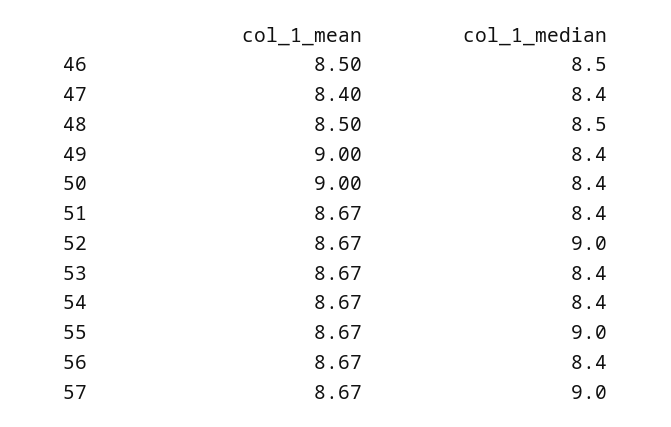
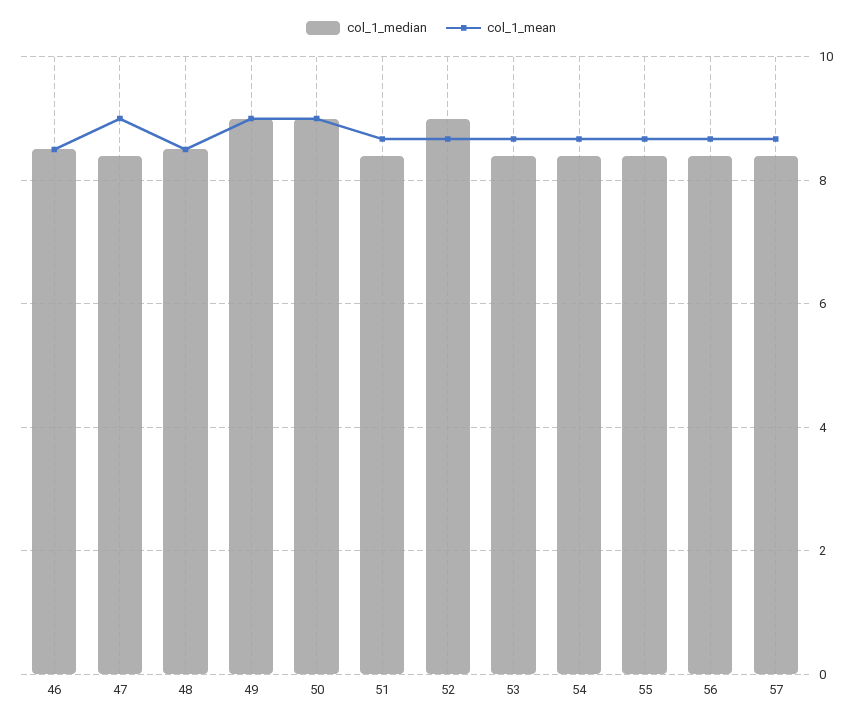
  {
    "col_1_mean": {
      "46": 8.5,
-     "47": 8.4,
+     "47": 9,
      "48": 8.5,
      "49": 9,
      "50": 9,
      "51": 8.67,
      "52": 8.67,
      "53": 8.67,
      "54": 8.67,
      "55": 8.67,
      "56": 8.67,
      "57": 8.67
    },
    "col_1_median": {
      "46": 8.5,
      "47": 8.4,
      "48": 8.5,
-     "49": 8.4,
+     "49": 9,
-     "50": 8.4,
+     "50": 9,
      "51": 8.4,
      "52": 9,
      "53": 8.4,
      "54": 8.4,
-     "55": 9,
+     "55": 8.4,
      "56": 8.4,
-     "57": 9
+     "57": 8.4
    }
  }

